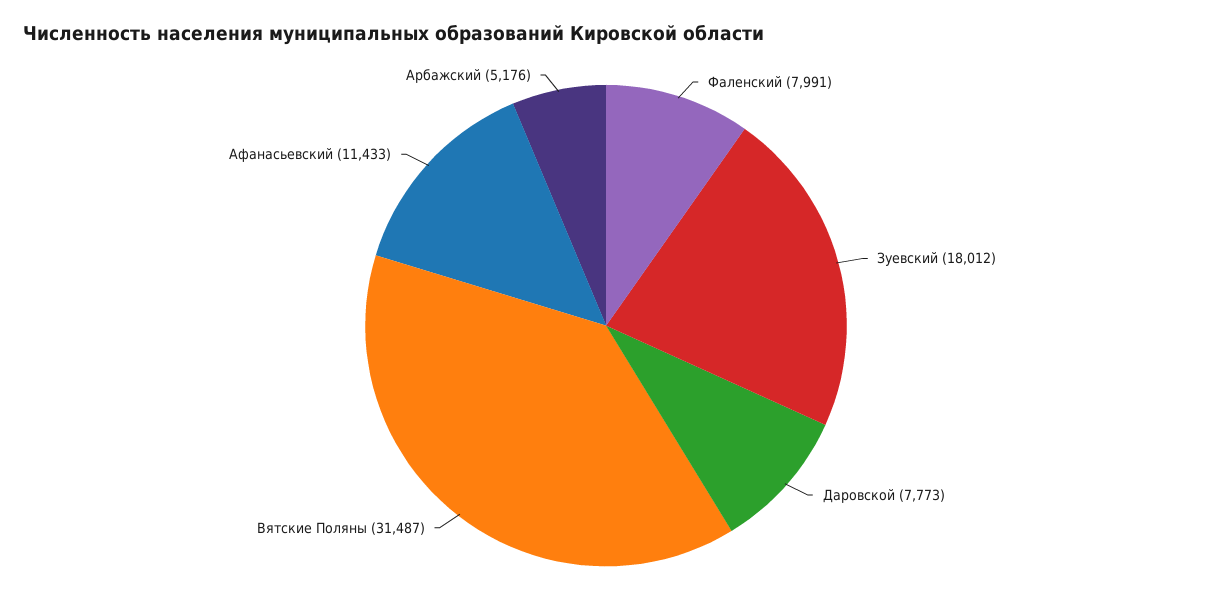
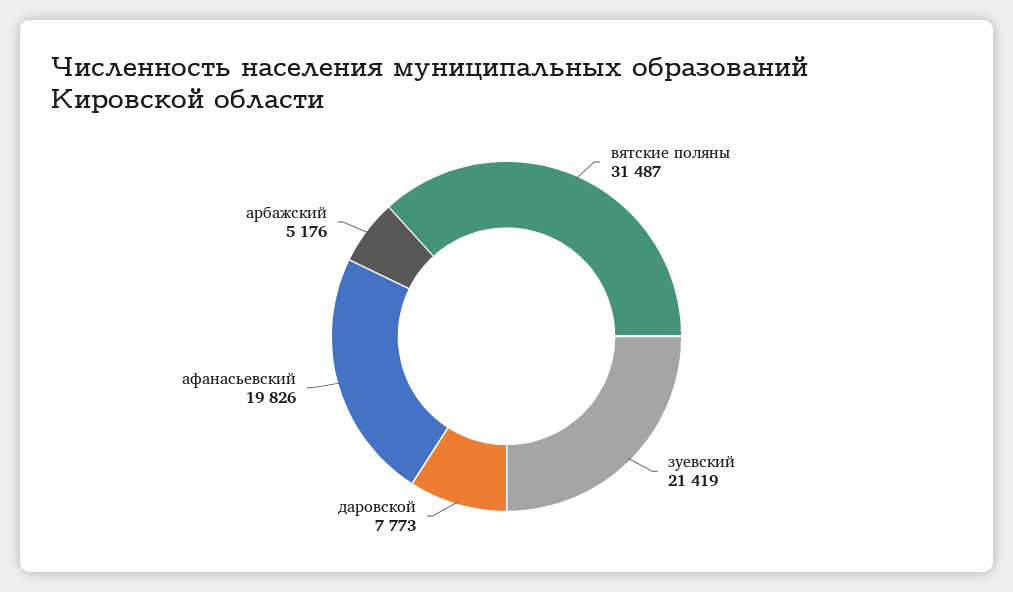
  {
-   "Фаленский": 7991,
-   "Зуевский": 18012,
+   "Зуевский": 21419,
    "Даровской": 7773,
    "Вятские Поляны": 31487,
-   "Афанасьевский": 11433,
+   "Афанасьевский": 19826,
    "Арбажский": 5176
  }

